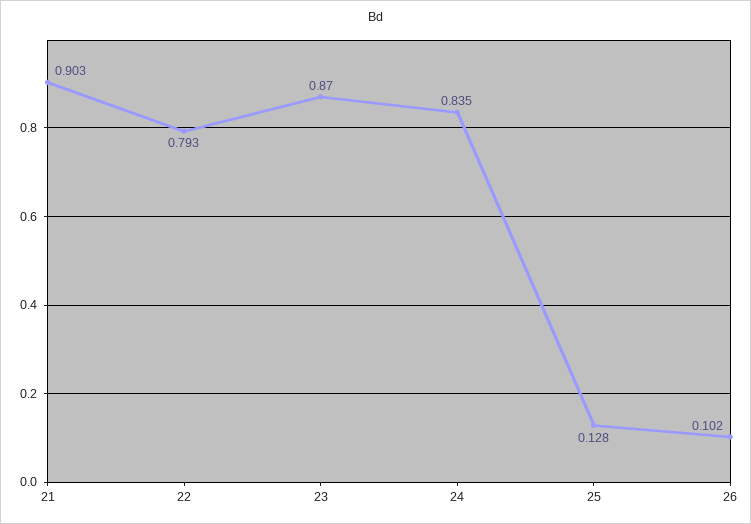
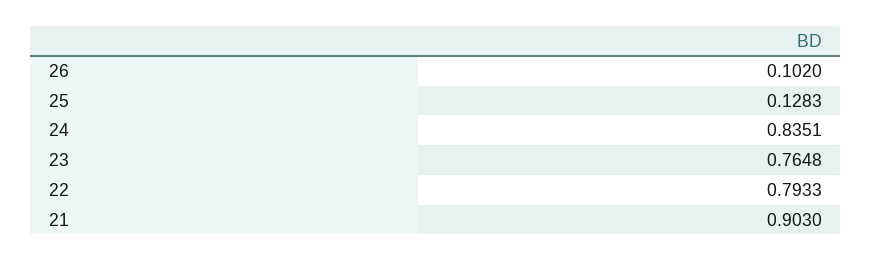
  {
    "21": 0.903,
    "22": 0.7933,
-   "23": 0.87,
+   "23": 0.7648,
    "24": 0.8351,
    "25": 0.1283,
    "26": 0.102
  }

